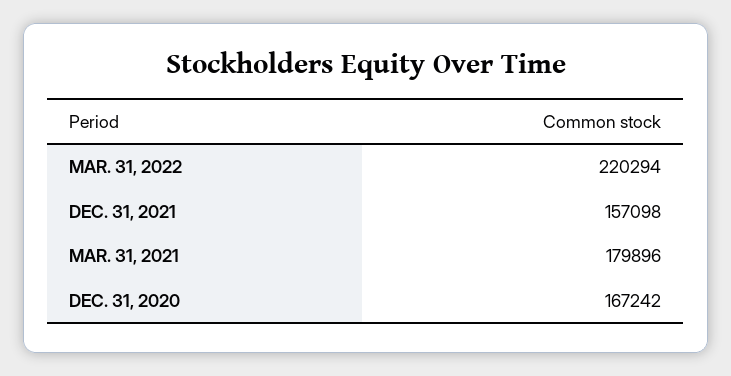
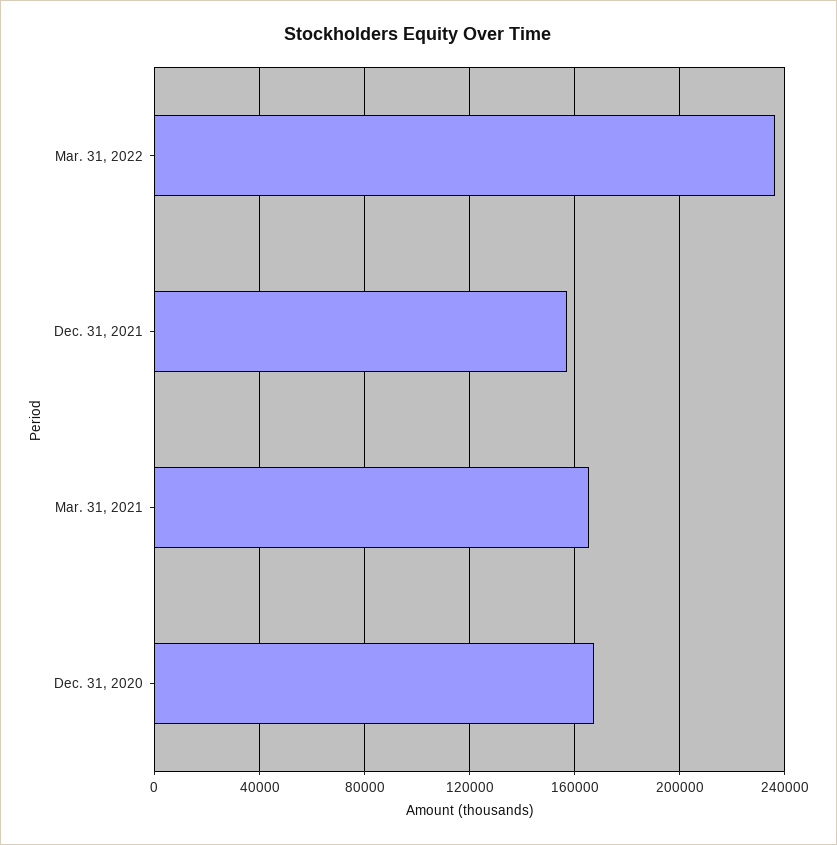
  {
-   "MAR. 31, 2022": 220294,
+   "MAR. 31, 2022": 235000,
    "DEC. 31, 2021": 157098,
-   "MAR. 31, 2021": 179896,
+   "MAR. 31, 2021": 165000,
    "DEC. 31, 2020": 167242
  }

